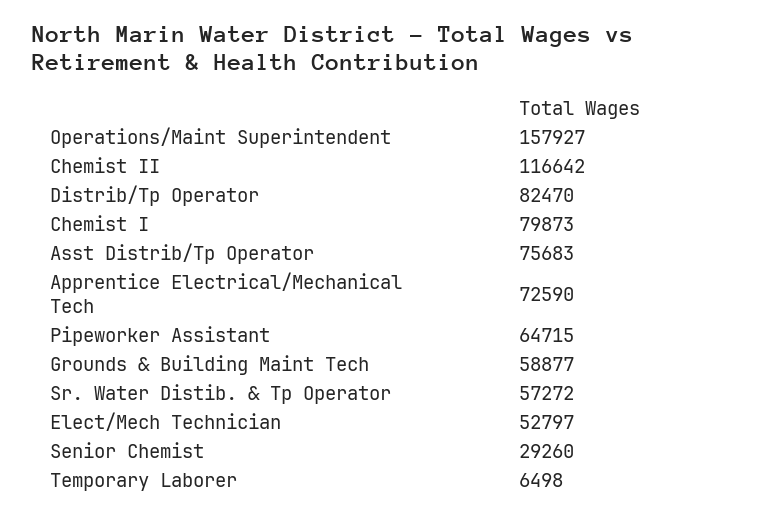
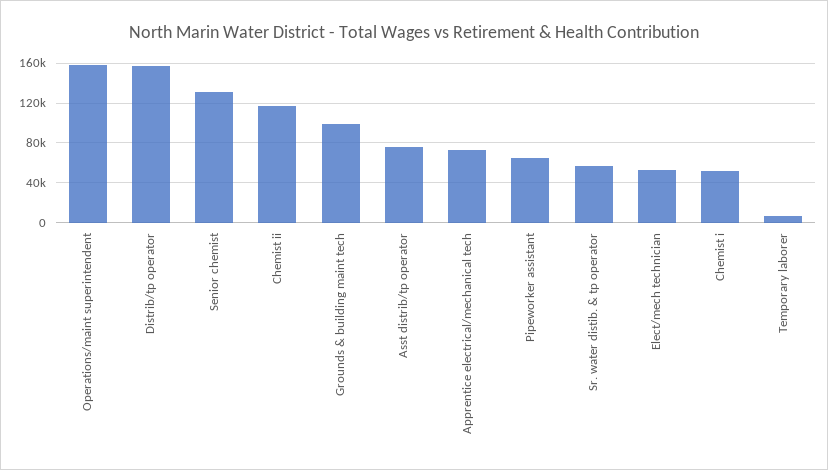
  {
    "Operations/Maint Superintendent": 157927,
    "Chemist II": 116642,
-   "Distrib/Tp Operator": 82470,
+   "Distrib/Tp Operator": 160000,
-   "Chemist I": 79873,
+   "Chemist I": 50000,
    "Asst Distrib/Tp Operator": 75683,
    "Apprentice Electrical/Mechanical Tech": 72590,
    "Pipeworker Assistant": 64715,
-   "Grounds & Building Maint Tech": 58877,
+   "Grounds & Building Maint Tech": 100000,
    "Sr. Water Distib. & Tp Operator": 57272,
    "Elect/Mech Technician": 52797,
-   "Senior Chemist": 29260,
+   "Senior Chemist": 130000,
    "Temporary Laborer": 6498
  }

